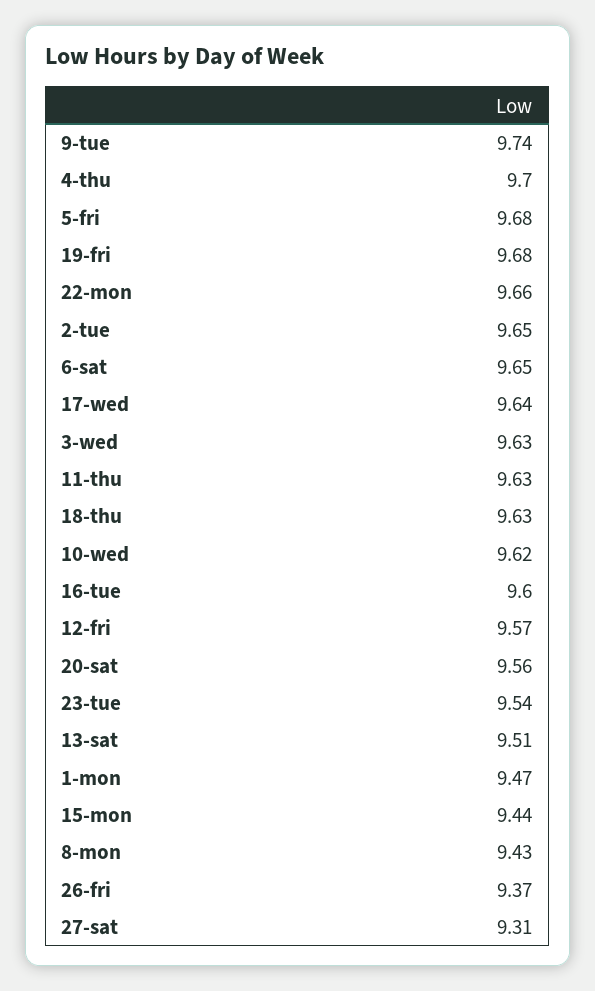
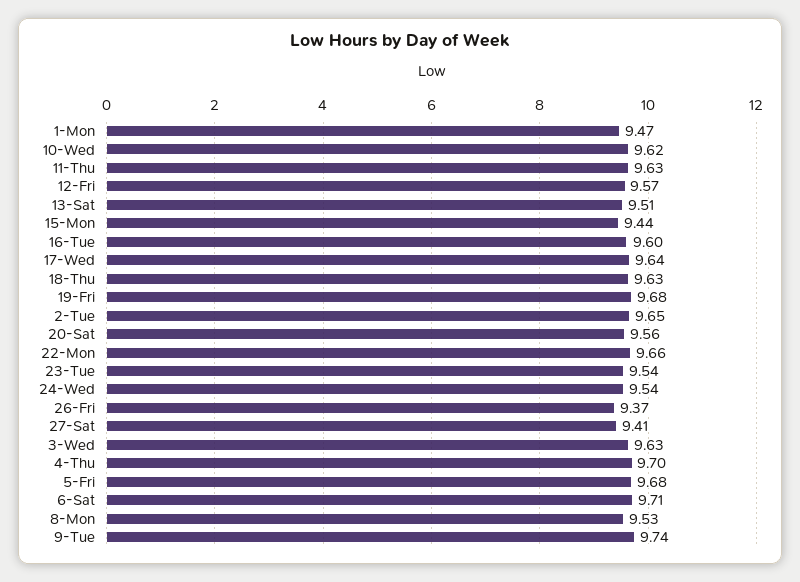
  {
    "9-tue": 9.74,
    "4-thu": 9.7,
    "5-fri": 9.68,
    "19-fri": 9.68,
    "22-mon": 9.66,
    "2-tue": 9.65,
-   "6-sat": 9.65,
+   "6-sat": 9.71,
    "17-wed": 9.64,
    "3-wed": 9.63,
    "11-thu": 9.63,
    "18-thu": 9.63,
    "10-wed": 9.62,
    "16-tue": 9.6,
    "12-fri": 9.57,
    "20-sat": 9.56,
    "23-tue": 9.54,
    "13-sat": 9.51,
    "1-mon": 9.47,
    "15-mon": 9.44,
-   "8-mon": 9.43,
+   "8-mon": 9.53,
    "26-fri": 9.37,
-   "27-sat": 9.31
+   "27-sat": 9.41,
+   "24-Wed": 9.54
  }

